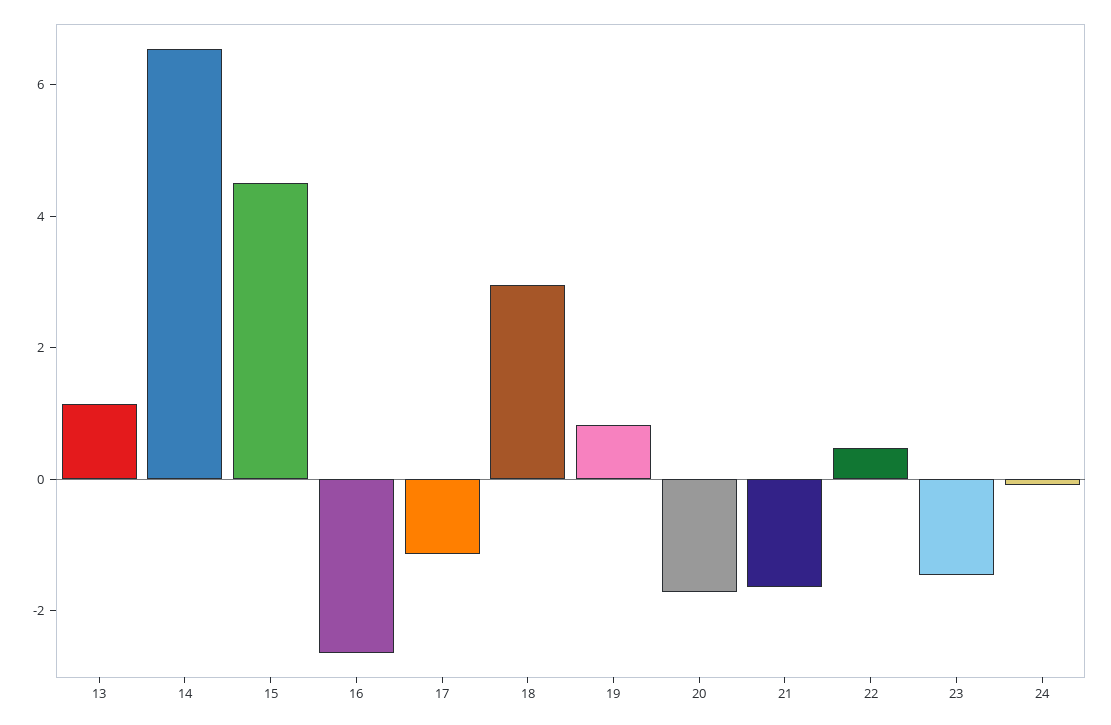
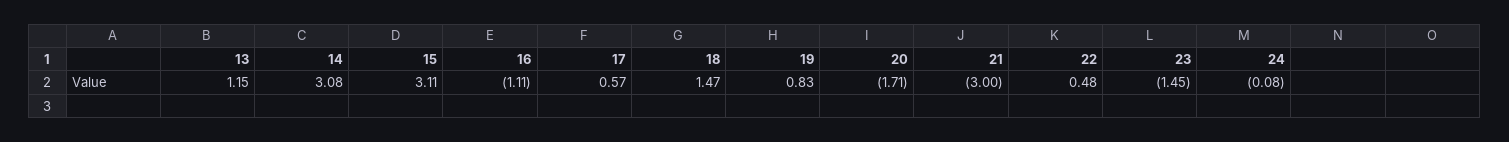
  {
    "13": 1.15,
-   "14": 6.5,
+   "14": 3.08,
-   "15": 4.5,
+   "15": 3.11,
-   "16": -2.5,
+   "16": -1.11,
-   "17": -1,
+   "17": 0.57,
-   "18": 3,
+   "18": 1.47,
    "19": 0.83,
    "20": -1.71,
-   "21": -1.5,
+   "21": -3,
    "22": 0.48,
    "23": -1.45,
    "24": -0.08
  }

